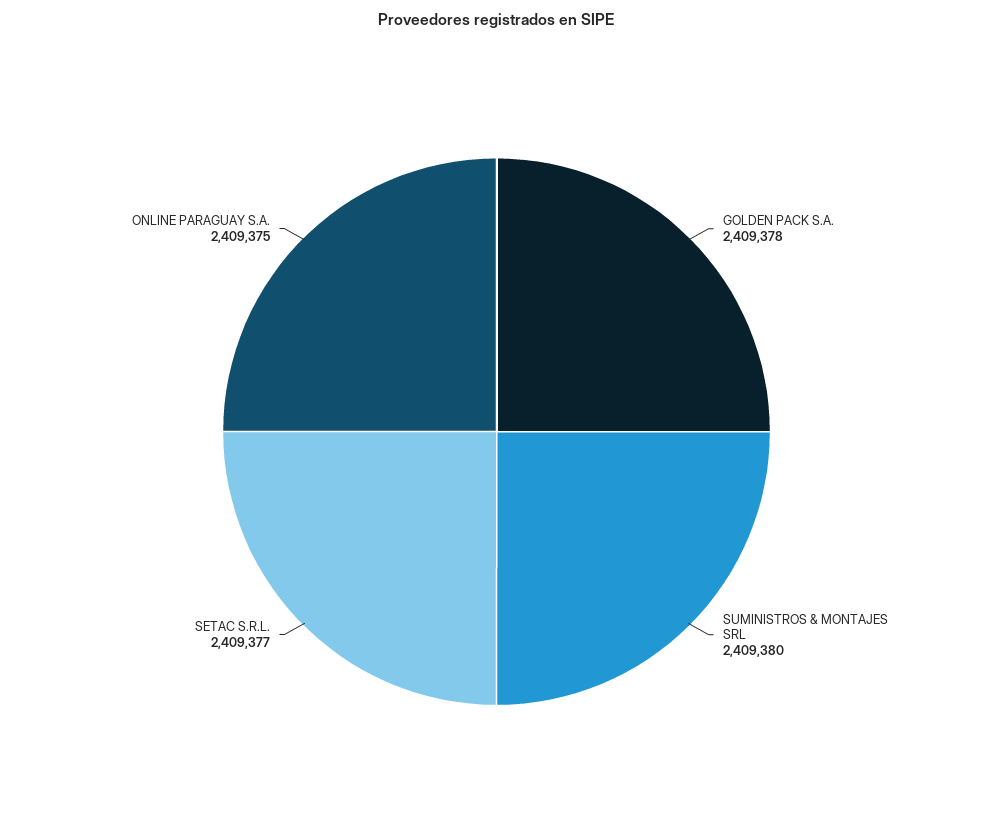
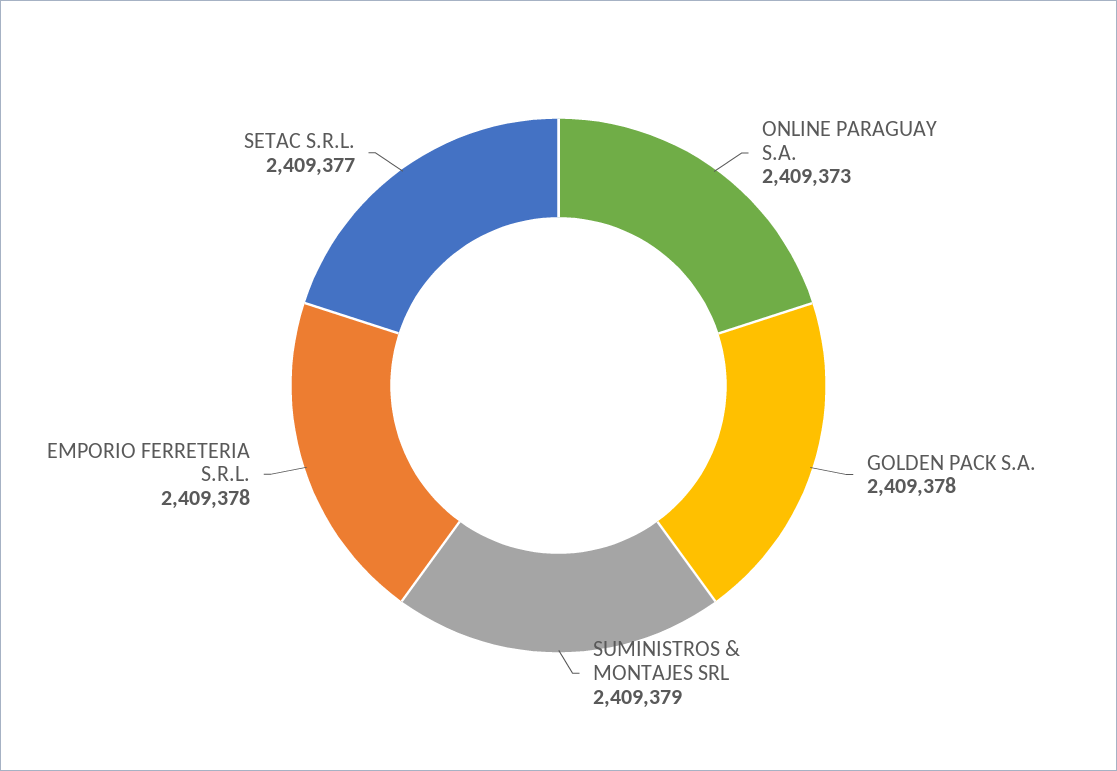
  {
    "GOLDEN PACK S.A.": 2409378,
-   "SUMINISTROS & MONTAJES SRL": 2409380,
+   "SUMINISTROS & MONTAJES SRL": 2409379,
    "SETAC S.R.L.": 2409377,
-   "ONLINE PARAGUAY S.A.": 2409375
+   "ONLINE PARAGUAY S.A.": 2409373,
+   "EMPORIO FERRETERIA S.R.L.": 2409378
  }

